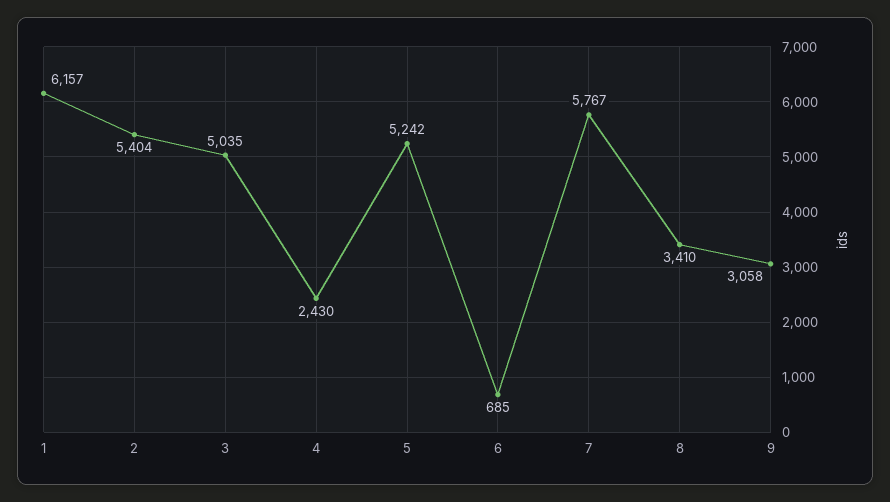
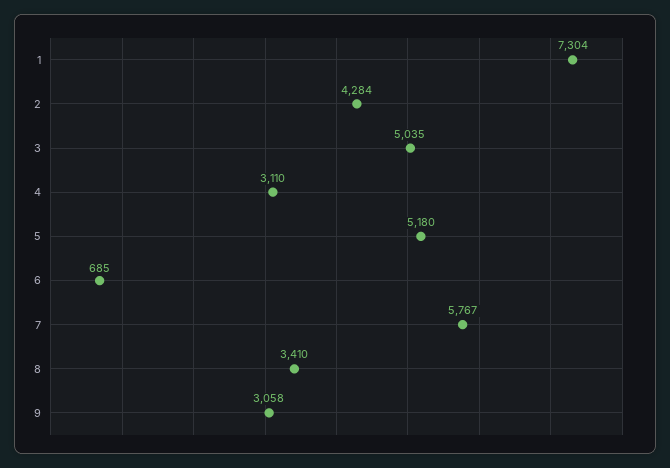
  {
-   "1": 6157,
+   "1": 7304,
-   "2": 5404,
+   "2": 4284,
    "3": 5035,
-   "4": 2430,
+   "4": 3110,
-   "5": 5242,
+   "5": 5180,
    "6": 685,
    "7": 5767,
    "8": 3410,
    "9": 3058
  }

